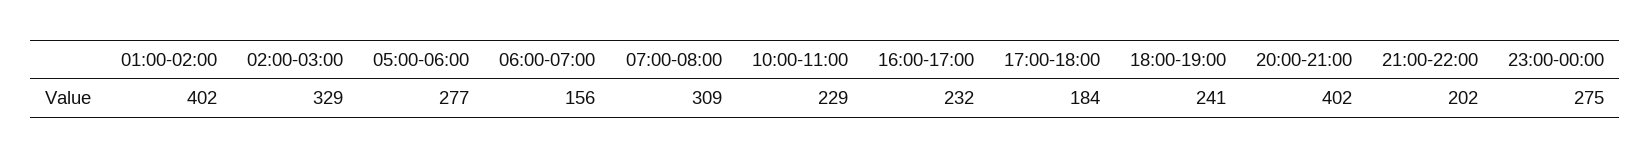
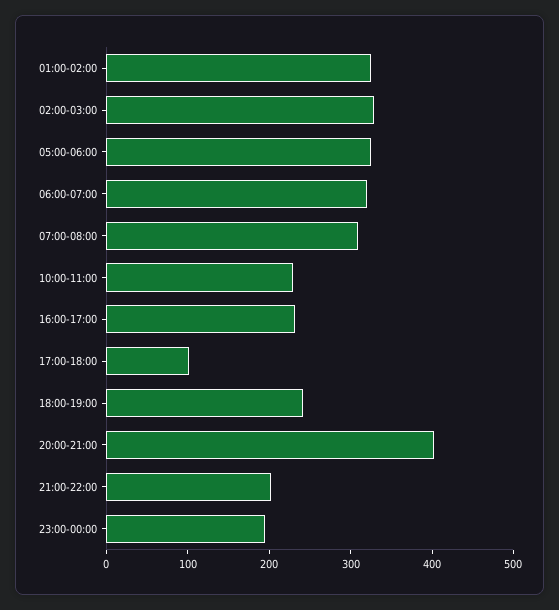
  {
-   "01:00-02:00": 402,
+   "01:00-02:00": 320,
    "02:00-03:00": 329,
-   "05:00-06:00": 277,
+   "05:00-06:00": 320,
-   "06:00-07:00": 156,
+   "06:00-07:00": 320,
    "07:00-08:00": 309,
    "10:00-11:00": 229,
    "16:00-17:00": 232,
-   "17:00-18:00": 184,
+   "17:00-18:00": 100,
    "18:00-19:00": 241,
    "20:00-21:00": 402,
    "21:00-22:00": 202,
-   "23:00-00:00": 275
+   "23:00-00:00": 200
  }

